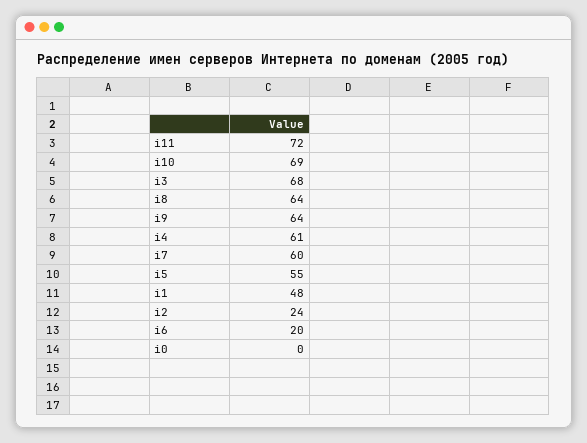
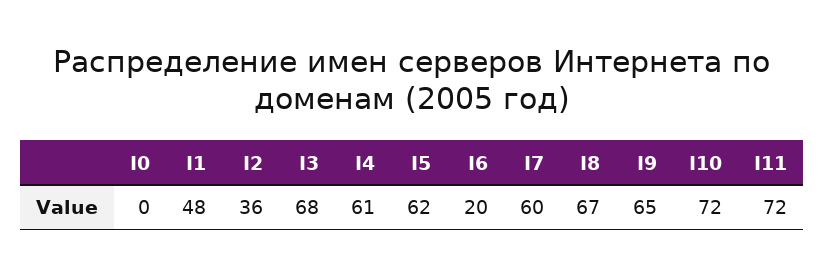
  {
    "i11": 72,
-   "i10": 69,
+   "i10": 72,
    "i3": 68,
-   "i8": 64,
+   "i8": 67,
-   "i9": 64,
+   "i9": 65,
    "i4": 61,
    "i7": 60,
-   "i5": 55,
+   "i5": 62,
    "i1": 48,
-   "i2": 24,
+   "i2": 36,
    "i6": 20,
    "i0": 0
  }

